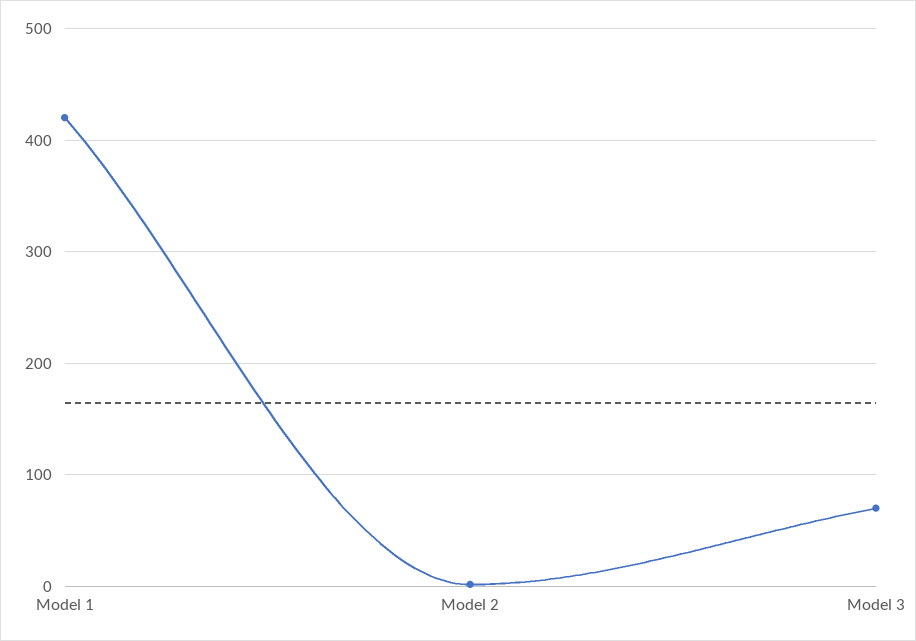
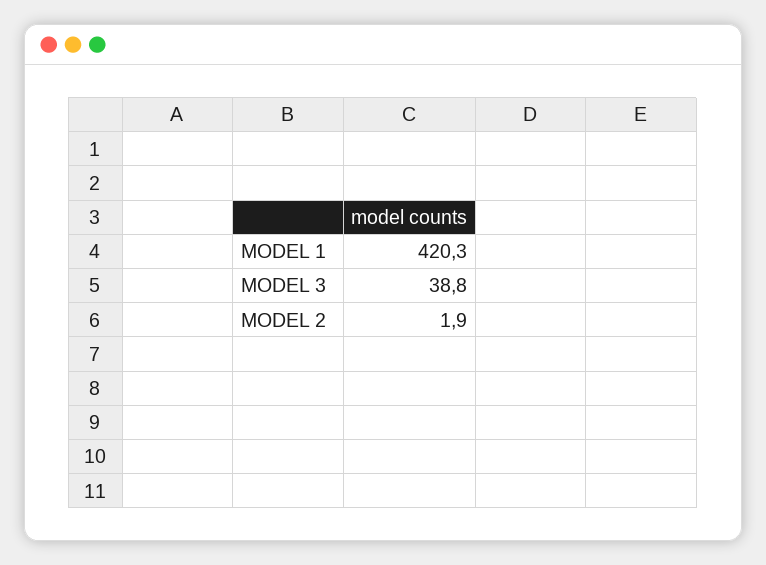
  {
    "Model 1": 420.3,
    "Model 2": 1.9,
-   "Model 3": 70
+   "Model 3": 38.8
  }

